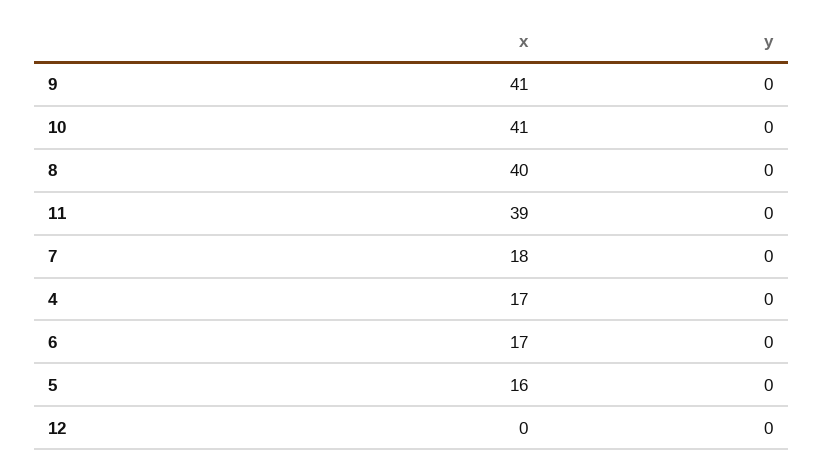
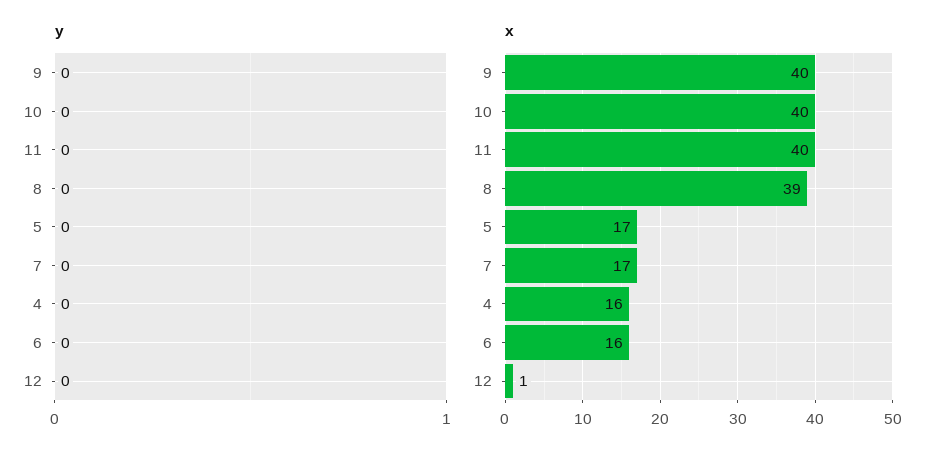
  {
    "x": {
-     "9": 41,
+     "9": 40,
-     "10": 41,
+     "10": 40,
-     "8": 40,
+     "8": 39,
-     "11": 39,
+     "11": 40,
-     "7": 18,
+     "7": 17,
-     "4": 17,
+     "4": 16,
-     "6": 17,
+     "6": 16,
-     "5": 16,
+     "5": 17,
-     "12": 0
+     "12": 1
    },
    "y": {
      "9": 0,
      "10": 0,
      "8": 0,
      "11": 0,
      "7": 0,
      "4": 0,
      "6": 0,
      "5": 0,
      "12": 0
    }
  }

